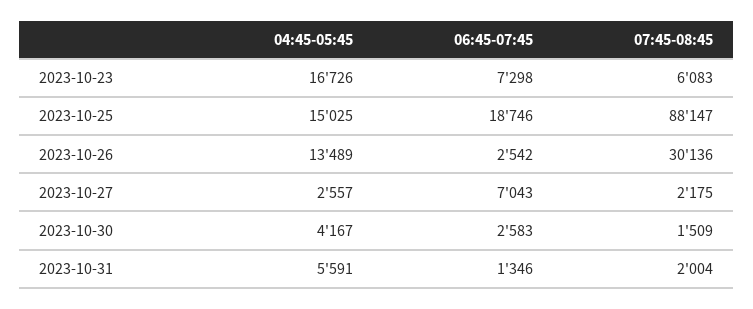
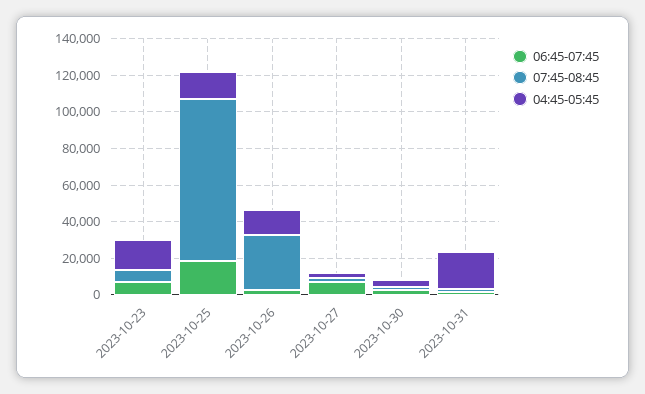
  {
    "04:45-05:45": {
      "2023-10-23": 16726,
      "2023-10-25": 15025,
      "2023-10-26": 13489,
      "2023-10-27": 2557,
      "2023-10-30": 4167,
-     "2023-10-31": 5591
+     "2023-10-31": 20000
    },
    "06:45-07:45": {
      "2023-10-23": 7298,
      "2023-10-25": 18746,
      "2023-10-26": 2542,
      "2023-10-27": 7043,
      "2023-10-30": 2583,
      "2023-10-31": 1346
    },
    "07:45-08:45": {
      "2023-10-23": 6083,
      "2023-10-25": 88147,
      "2023-10-26": 30136,
      "2023-10-27": 2175,
      "2023-10-30": 1509,
      "2023-10-31": 2004
    }
  }

